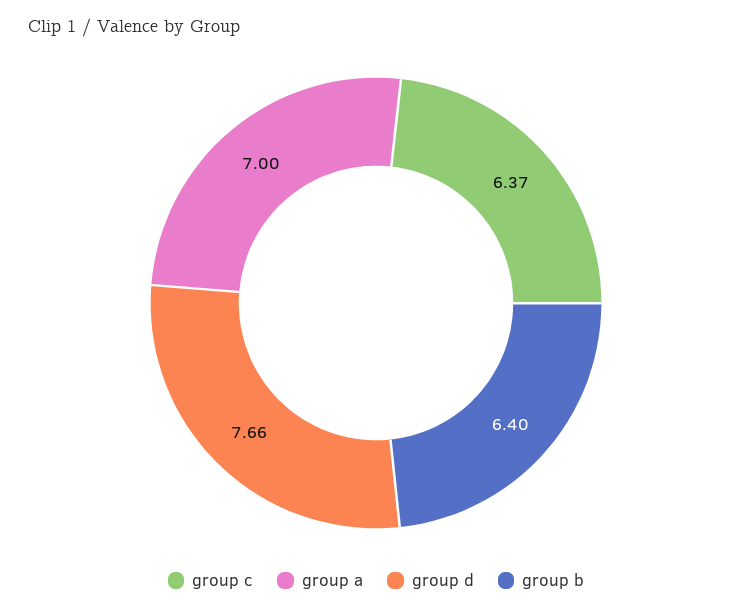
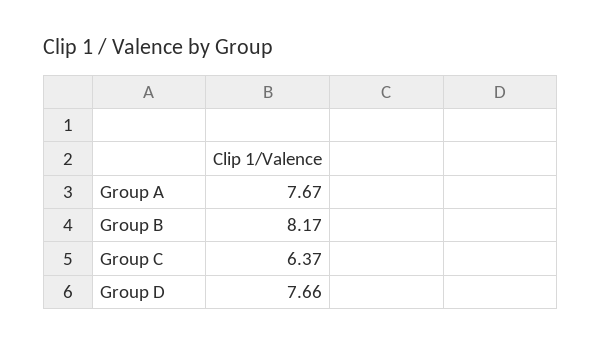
  {
    "group c": 6.37,
-   "group a": 7,
+   "group a": 7.67,
    "group d": 7.66,
-   "group b": 6.4
+   "group b": 8.17
  }

